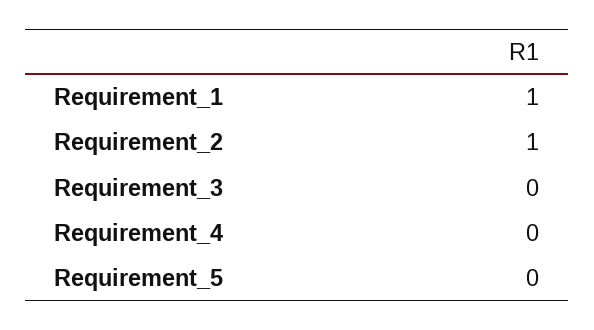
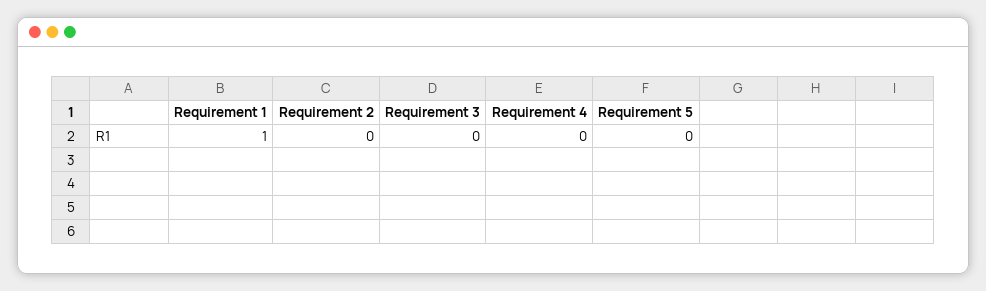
  {
    "Requirement_1": 1,
-   "Requirement_2": 1,
+   "Requirement_2": 0,
    "Requirement_3": 0,
    "Requirement_4": 0,
    "Requirement_5": 0
  }

